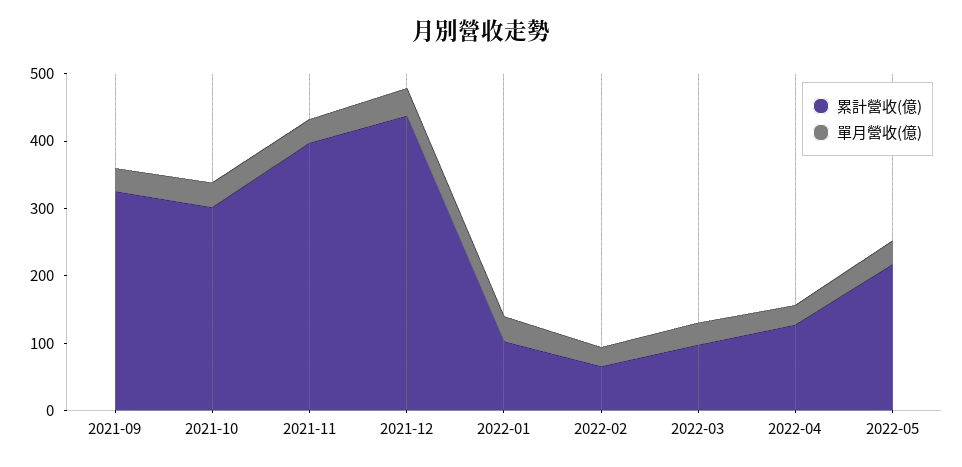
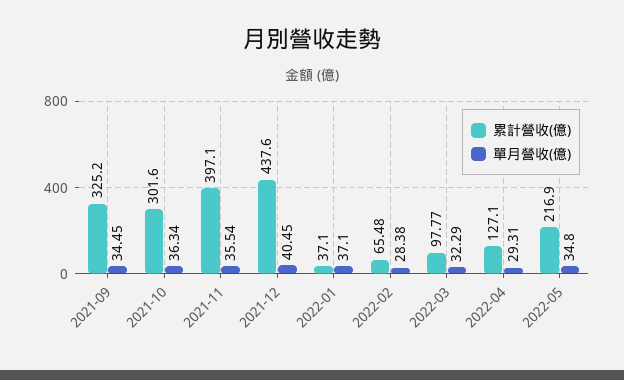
  {
    "累計營收(億)": {
      "2021-09": 325.2,
      "2021-10": 301.6,
      "2021-11": 397.1,
      "2021-12": 437.6,
-     "2022-01": 100,
+     "2022-01": 37.1,
      "2022-02": 65.48,
      "2022-03": 97.77,
      "2022-04": 127.1,
      "2022-05": 216.9
    },
    "單月營收(億)": {
      "2021-09": 34.45,
      "2021-10": 36.34,
      "2021-11": 35.54,
      "2021-12": 40.45,
      "2022-01": 37.1,
      "2022-02": 28.38,
      "2022-03": 32.29,
      "2022-04": 29.31,
      "2022-05": 34.8
    }
  }

